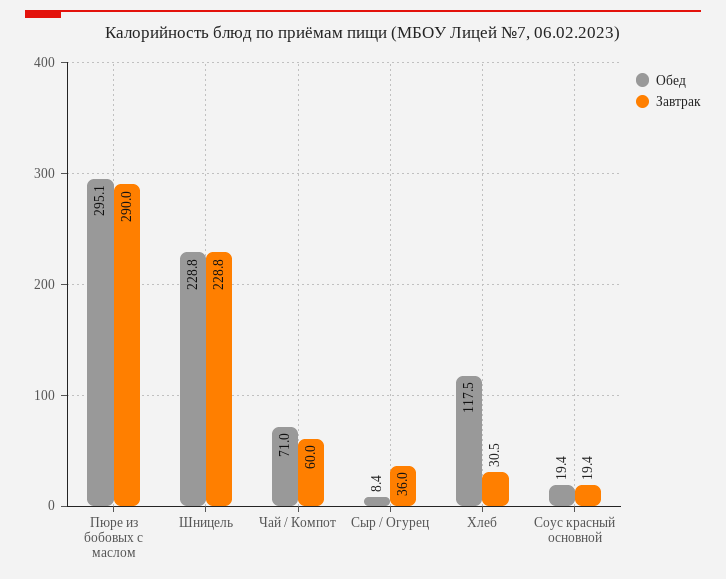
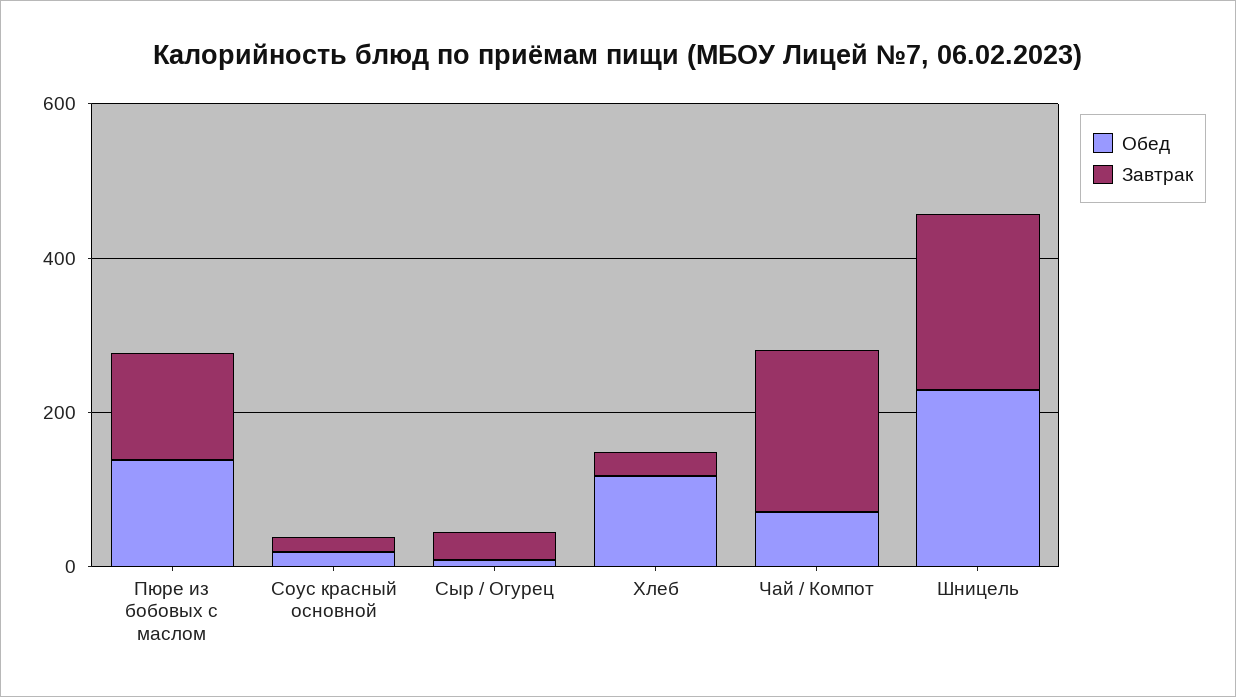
  {
    "Обед": {
-     "Пюре из бобовых с маслом": 295.1,
+     "Пюре из бобовых с маслом": 150,
      "Шницель": 228.8,
      "Чай / Компот": 71,
      "Сыр / Огурец": 8.4,
      "Хлеб": 117.5,
      "Соус красный основной": 19.4
    },
    "Завтрак": {
-     "Пюре из бобовых с маслом": 290,
+     "Пюре из бобовых с маслом": 150,
      "Шницель": 228.8,
-     "Чай / Компот": 60,
+     "Чай / Компот": 200,
      "Сыр / Огурец": 36,
      "Хлеб": 30.5,
      "Соус красный основной": 19.4
    }
  }

